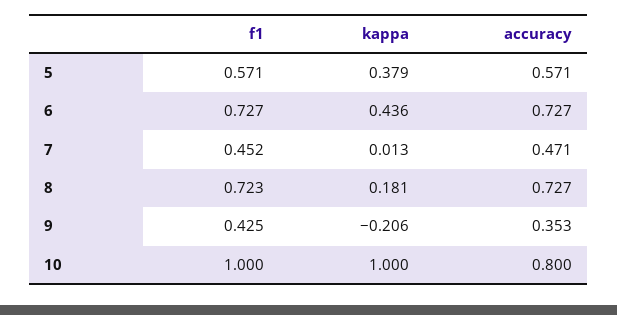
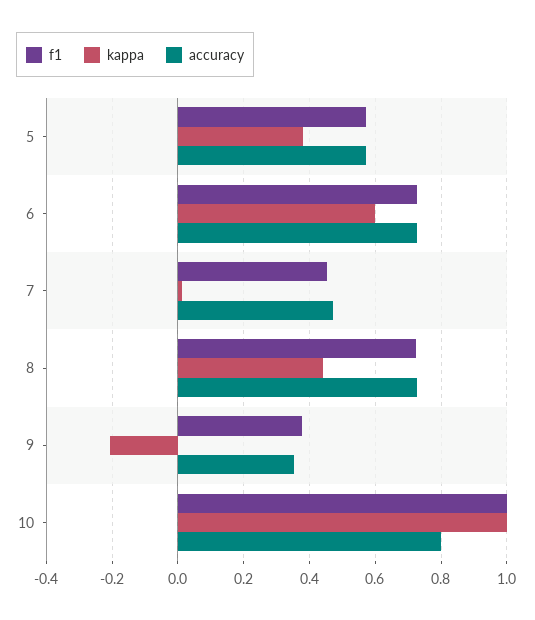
  {
    "f1": {
      "5": 0.571,
      "6": 0.727,
      "7": 0.452,
      "8": 0.723,
-     "9": 0.425,
+     "9": 0.38,
      "10": 1
    },
    "kappa": {
      "5": 0.379,
-     "6": 0.436,
+     "6": 0.6,
      "7": 0.013,
-     "8": 0.181,
+     "8": 0.44,
      "9": -0.206,
      "10": 1
    },
    "accuracy": {
      "5": 0.571,
      "6": 0.727,
      "7": 0.471,
      "8": 0.727,
      "9": 0.353,
      "10": 0.8
    }
  }

